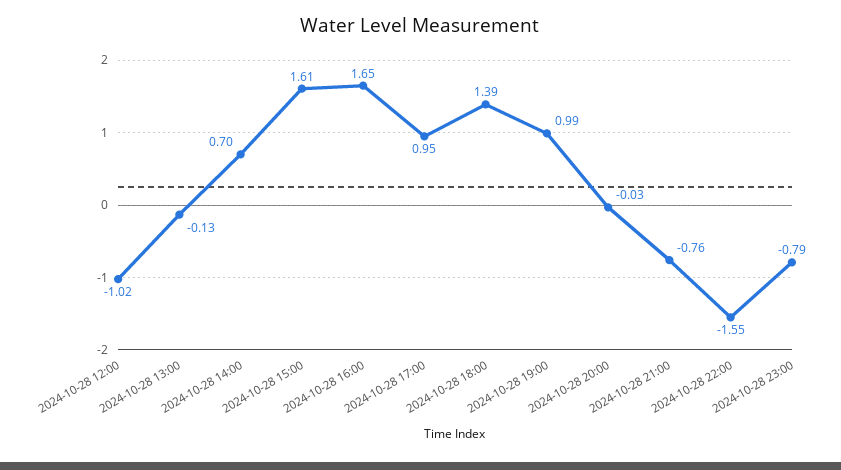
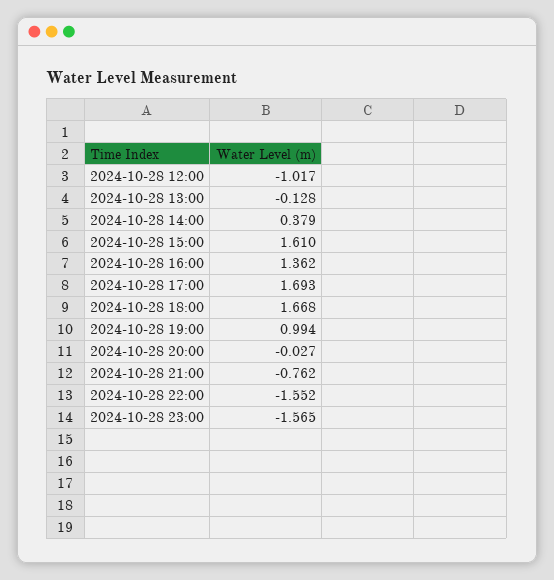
  {
    "2024-10-28 12:00": -1.017,
    "2024-10-28 13:00": -0.128,
-   "2024-10-28 14:00": 0.7,
+   "2024-10-28 14:00": 0.379,
    "2024-10-28 15:00": 1.61,
-   "2024-10-28 16:00": 1.65,
+   "2024-10-28 16:00": 1.362,
-   "2024-10-28 17:00": 0.95,
+   "2024-10-28 17:00": 1.693,
-   "2024-10-28 18:00": 1.39,
+   "2024-10-28 18:00": 1.668,
    "2024-10-28 19:00": 0.994,
    "2024-10-28 20:00": -0.027,
    "2024-10-28 21:00": -0.762,
    "2024-10-28 22:00": -1.552,
-   "2024-10-28 23:00": -0.79
+   "2024-10-28 23:00": -1.565
  }

